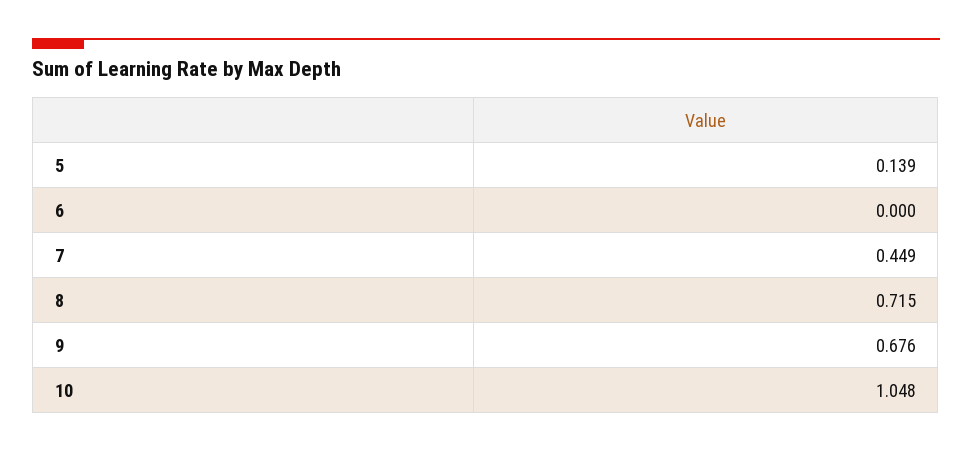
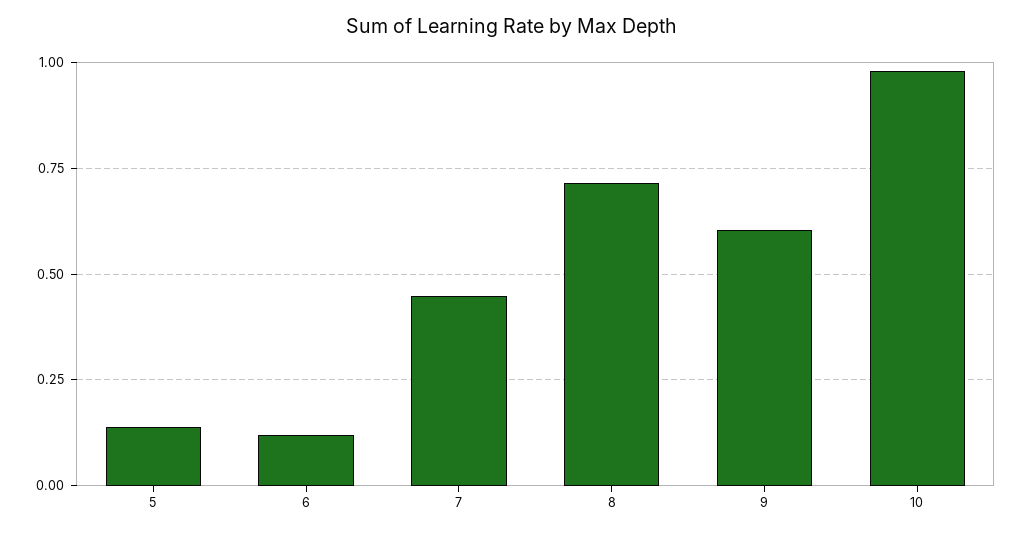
  {
    "5": 0.139,
-   "6": 0,
+   "6": 0.125,
    "7": 0.449,
    "8": 0.715,
-   "9": 0.676,
+   "9": 0.6,
-   "10": 1.048
+   "10": 0.975
  }

